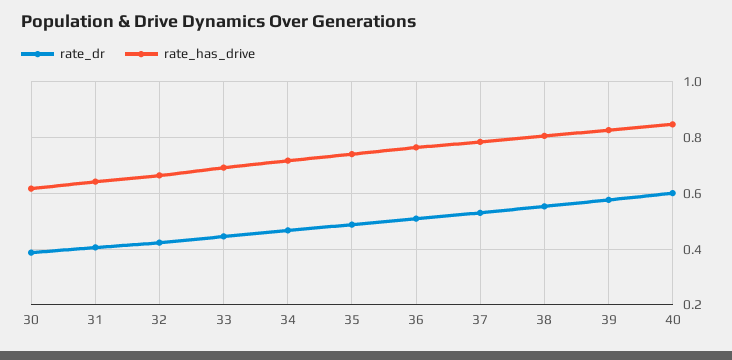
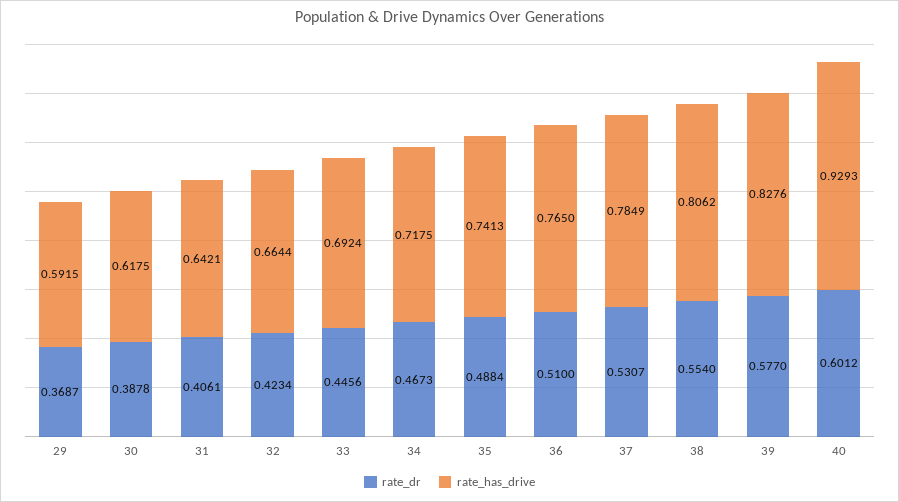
  {
    "rate_dr": {
      "30": 0.3878,
      "31": 0.4061,
      "32": 0.4234,
      "33": 0.4456,
      "34": 0.4673,
      "35": 0.4884,
      "36": 0.51,
      "37": 0.5307,
      "38": 0.554,
      "39": 0.577,
-     "40": 0.6012
+     "40": 0.6012,
+     "29": 0.3687
    },
    "rate_has_drive": {
      "30": 0.6175,
      "31": 0.6421,
      "32": 0.6644,
      "33": 0.6924,
      "34": 0.7175,
      "35": 0.7413,
      "36": 0.765,
      "37": 0.7849,
      "38": 0.8062,
      "39": 0.8276,
-     "40": 0.85
+     "40": 0.9293,
+     "29": 0.5915
    }
  }

